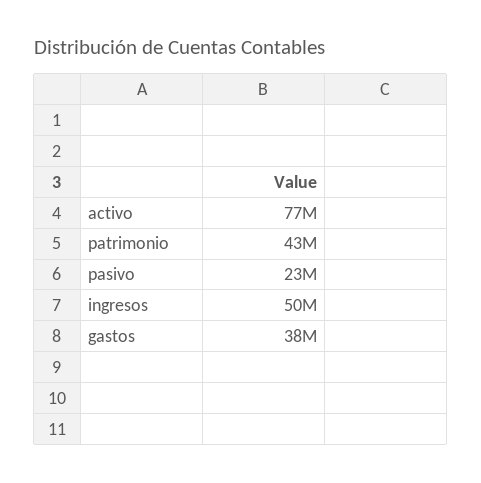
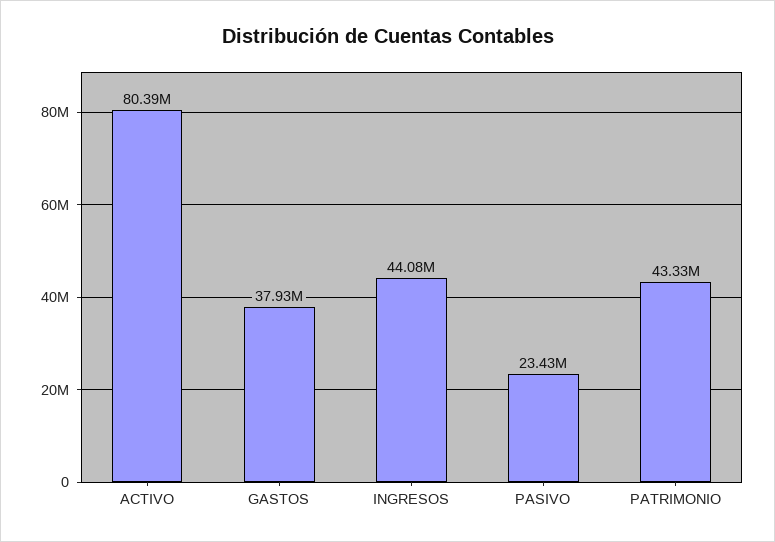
  {
-   "activo": 77000000,
+   "activo": 80390000,
    "patrimonio": 43330000,
    "pasivo": 23430000,
-   "ingresos": 50000000,
+   "ingresos": 44080000,
    "gastos": 37930000
  }

